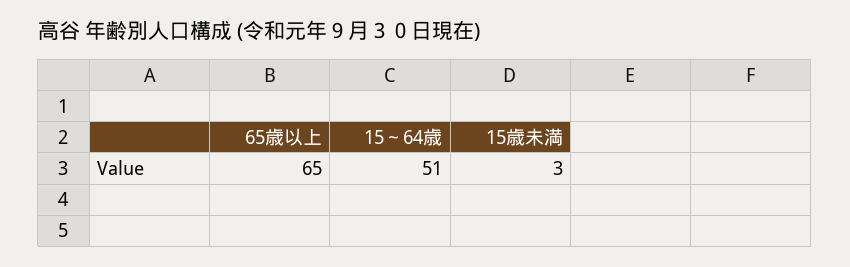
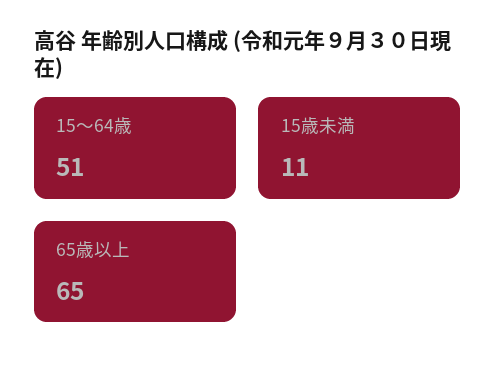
  {
    "65歳以上": 65,
    "15～64歳": 51,
-   "15歳未満": 3
+   "15歳未満": 11
  }

